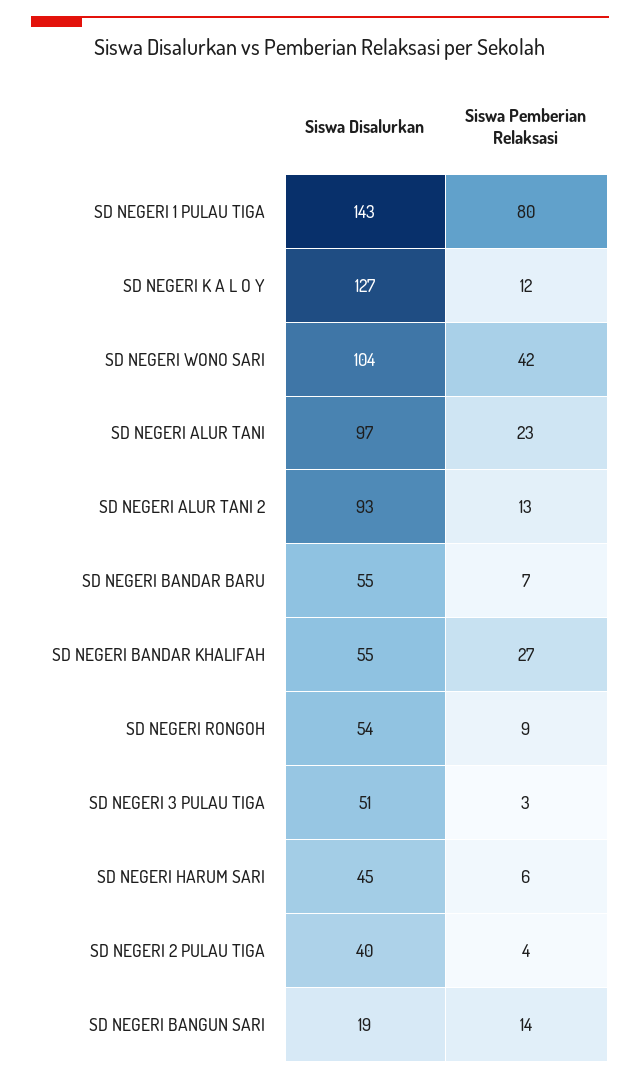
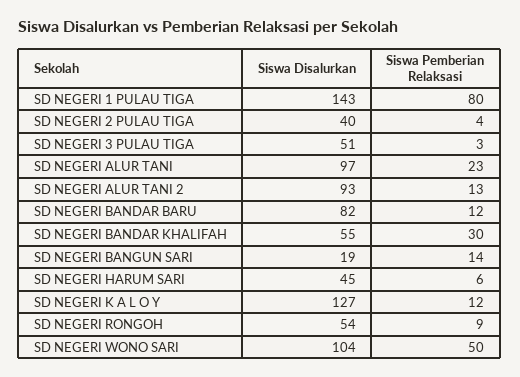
  {
    "Siswa Disalurkan": {
      "SD NEGERI 1 PULAU TIGA": 143,
      "SD NEGERI K A L O Y": 127,
      "SD NEGERI WONO SARI": 104,
      "SD NEGERI ALUR TANI": 97,
      "SD NEGERI ALUR TANI 2": 93,
-     "SD NEGERI BANDAR BARU": 55,
+     "SD NEGERI BANDAR BARU": 82,
      "SD NEGERI BANDAR KHALIFAH": 55,
      "SD NEGERI RONGOH": 54,
      "SD NEGERI 3 PULAU TIGA": 51,
      "SD NEGERI HARUM SARI": 45,
      "SD NEGERI 2 PULAU TIGA": 40,
      "SD NEGERI BANGUN SARI": 19
    },
    "Siswa Pemberian Relaksasi": {
      "SD NEGERI 1 PULAU TIGA": 80,
      "SD NEGERI K A L O Y": 12,
-     "SD NEGERI WONO SARI": 42,
+     "SD NEGERI WONO SARI": 50,
      "SD NEGERI ALUR TANI": 23,
      "SD NEGERI ALUR TANI 2": 13,
-     "SD NEGERI BANDAR BARU": 7,
+     "SD NEGERI BANDAR BARU": 12,
-     "SD NEGERI BANDAR KHALIFAH": 27,
+     "SD NEGERI BANDAR KHALIFAH": 30,
      "SD NEGERI RONGOH": 9,
      "SD NEGERI 3 PULAU TIGA": 3,
      "SD NEGERI HARUM SARI": 6,
      "SD NEGERI 2 PULAU TIGA": 4,
      "SD NEGERI BANGUN SARI": 14
    }
  }

